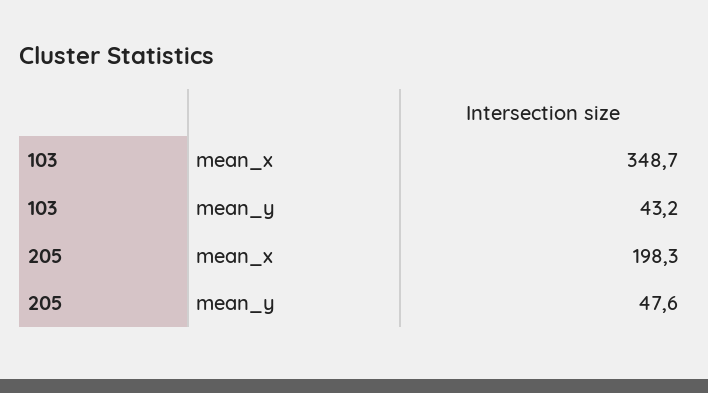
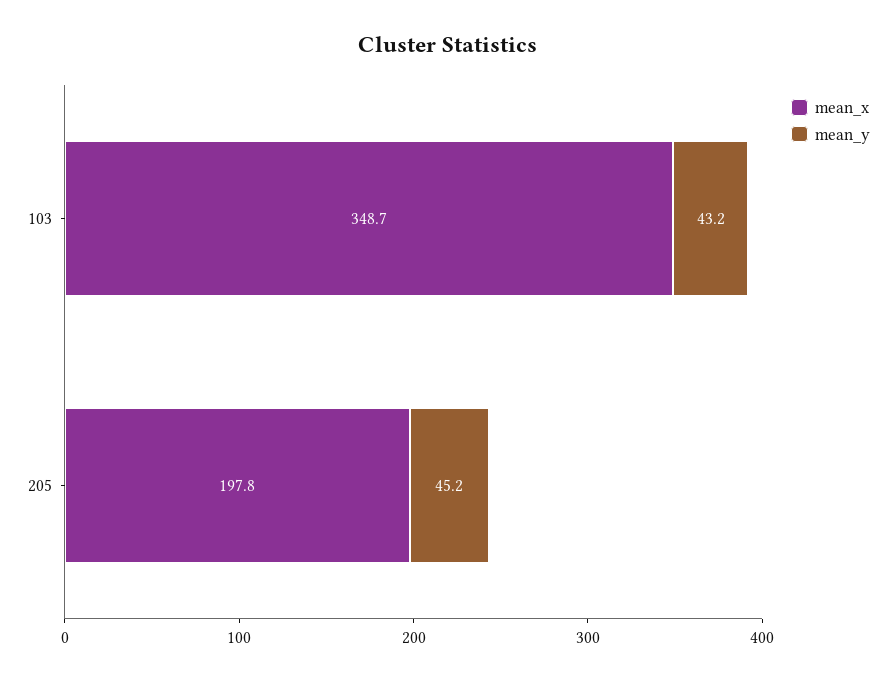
  {
    "mean_x": {
      "103": 348.7,
-     "205": 198.3
+     "205": 197.8
    },
    "mean_y": {
      "103": 43.2,
-     "205": 47.6
+     "205": 45.2
    }
  }

